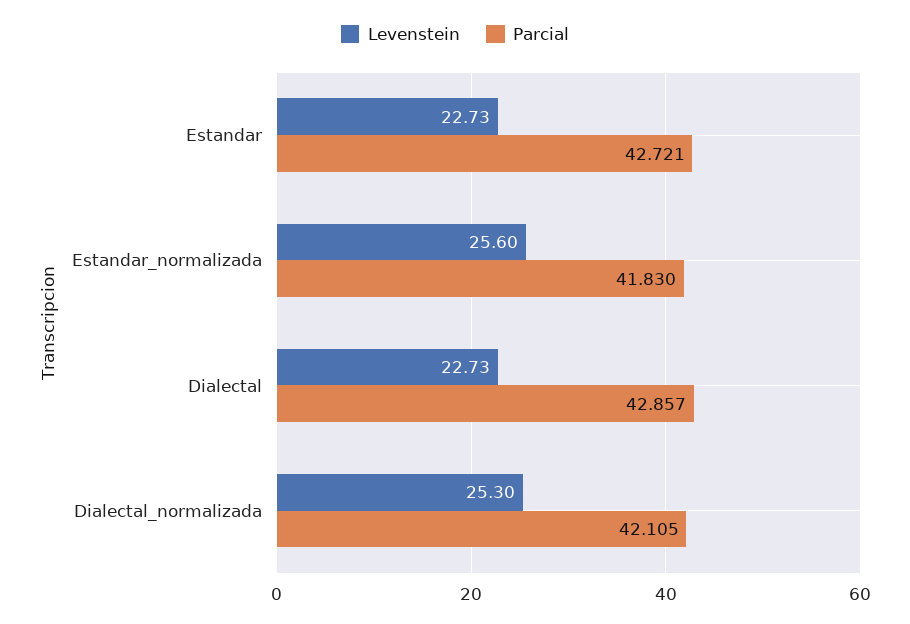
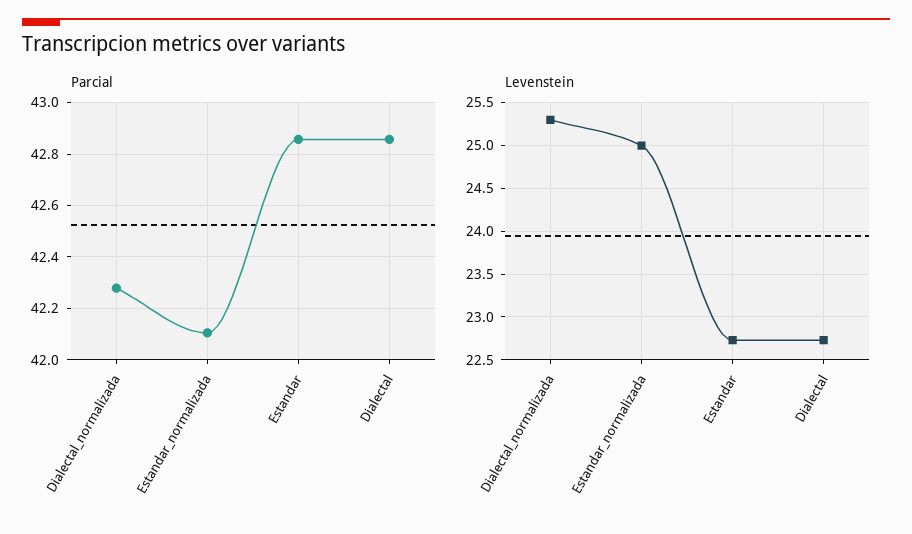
  {
    "Levenstein": {
      "Estandar": 22.73,
-     "Estandar_normalizada": 25.6,
+     "Estandar_normalizada": 25,
      "Dialectal": 22.73,
      "Dialectal_normalizada": 25.3
    },
    "Parcial": {
-     "Estandar": 42.721,
+     "Estandar": 42.85,
-     "Estandar_normalizada": 41.83,
+     "Estandar_normalizada": 42.1,
      "Dialectal": 42.857,
-     "Dialectal_normalizada": 42.105
+     "Dialectal_normalizada": 42.275
    }
  }

